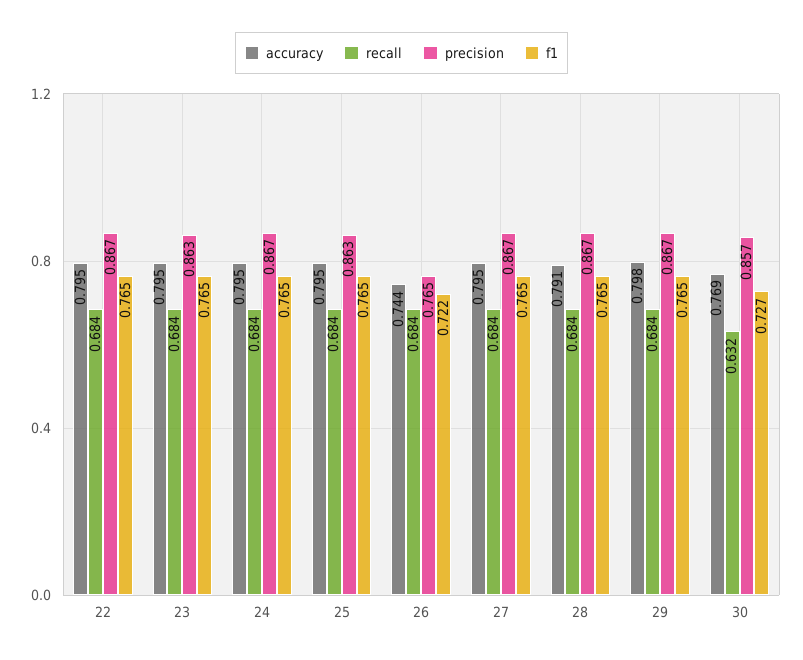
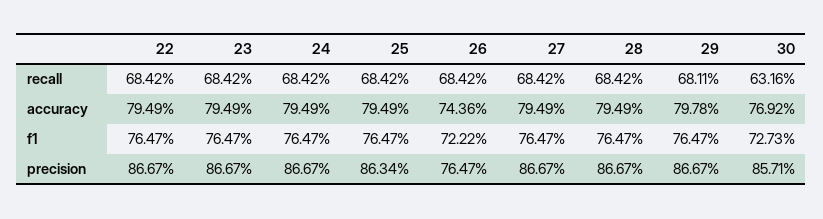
  {
    "accuracy": {
      "22": 0.7949,
      "23": 0.7949,
      "24": 0.7949,
      "25": 0.7949,
      "26": 0.7436,
      "27": 0.7949,
-     "28": 0.791,
+     "28": 0.7949,
      "29": 0.7978,
      "30": 0.7692
    },
    "recall": {
      "22": 0.6842,
      "23": 0.6842,
      "24": 0.6842,
      "25": 0.6842,
      "26": 0.6842,
      "27": 0.6842,
      "28": 0.6842,
-     "29": 0.684,
+     "29": 0.6811,
      "30": 0.6316
    },
    "precision": {
      "22": 0.8667,
-     "23": 0.863,
+     "23": 0.8667,
      "24": 0.8667,
      "25": 0.8634,
      "26": 0.7647,
      "27": 0.8667,
      "28": 0.8667,
      "29": 0.8667,
      "30": 0.8571
    },
    "f1": {
      "22": 0.7647,
      "23": 0.7647,
      "24": 0.7647,
      "25": 0.7647,
      "26": 0.7222,
      "27": 0.7647,
      "28": 0.7647,
      "29": 0.7647,
      "30": 0.7273
    }
  }

